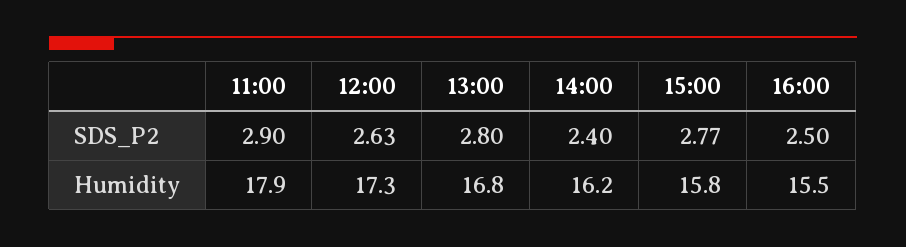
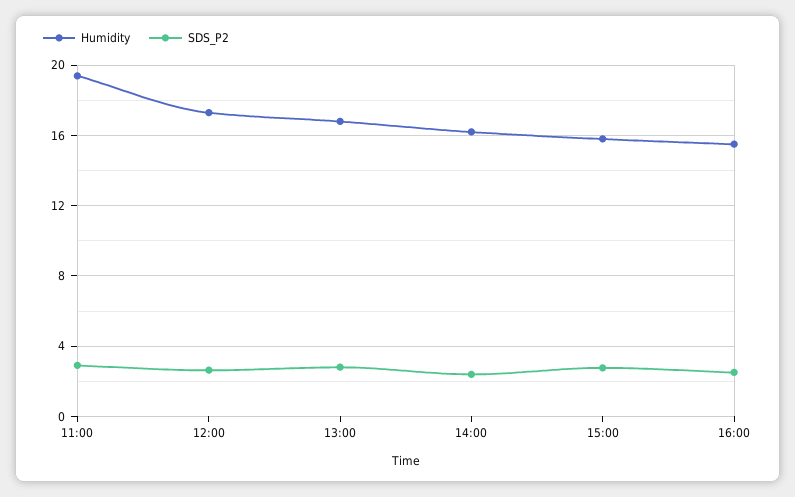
  {
    "SDS_P2": {
      "11:00": 2.9,
      "12:00": 2.63,
      "13:00": 2.8,
      "14:00": 2.4,
      "15:00": 2.77,
      "16:00": 2.5
    },
    "Humidity": {
-     "11:00": 17.9,
+     "11:00": 19.5,
      "12:00": 17.3,
      "13:00": 16.8,
      "14:00": 16.2,
      "15:00": 15.8,
      "16:00": 15.5
    }
  }

